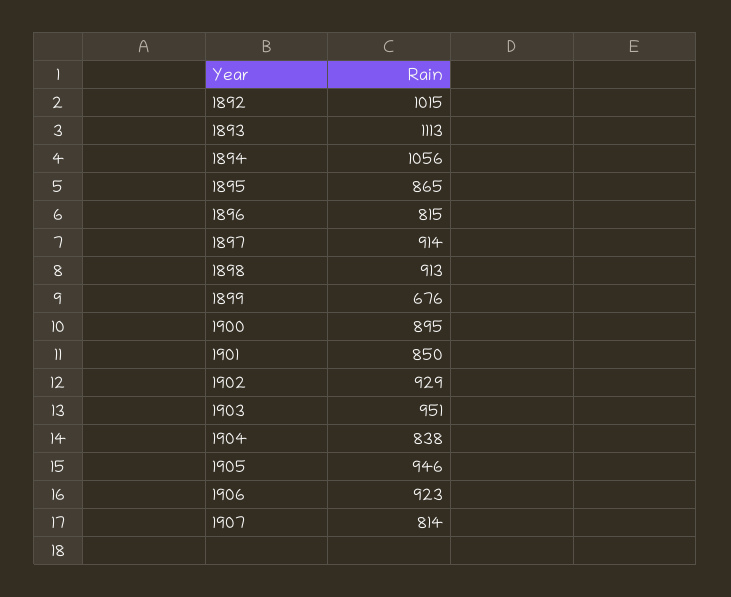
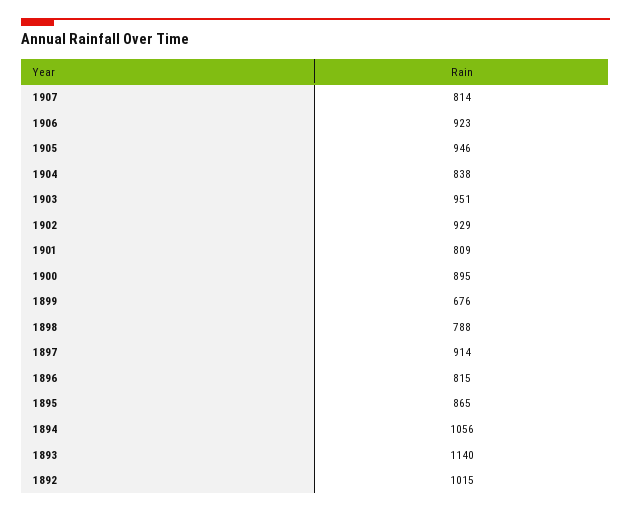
  {
    "1892": 1015,
-   "1893": 1113,
+   "1893": 1140,
    "1894": 1056,
    "1895": 865,
    "1896": 815,
    "1897": 914,
-   "1898": 913,
+   "1898": 788,
    "1899": 676,
    "1900": 895,
-   "1901": 850,
+   "1901": 809,
    "1902": 929,
    "1903": 951,
    "1904": 838,
    "1905": 946,
    "1906": 923,
    "1907": 814
  }

